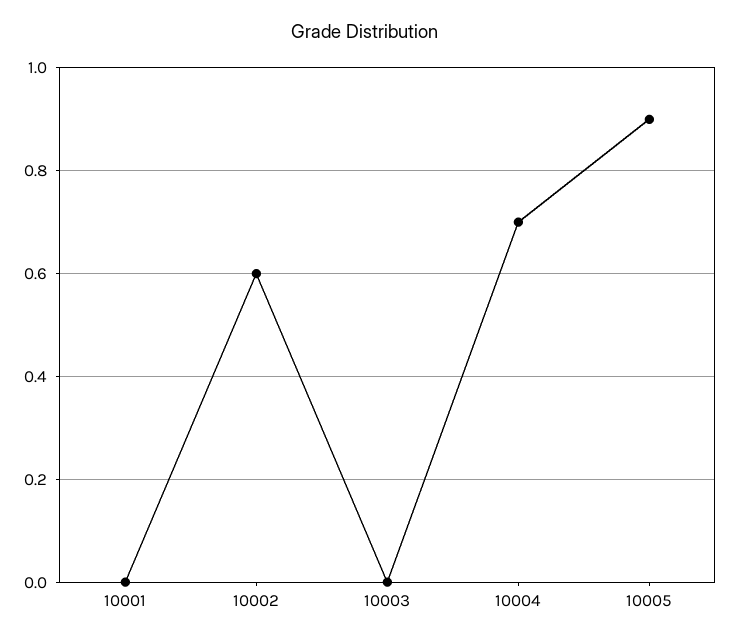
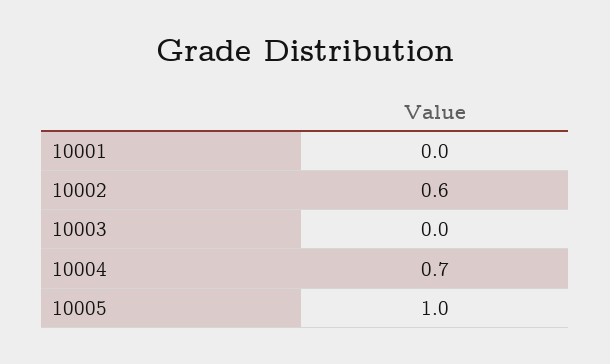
  {
    "10001": 0,
    "10002": 0.6,
    "10003": 0,
    "10004": 0.7,
-   "10005": 0.9
+   "10005": 1
  }

